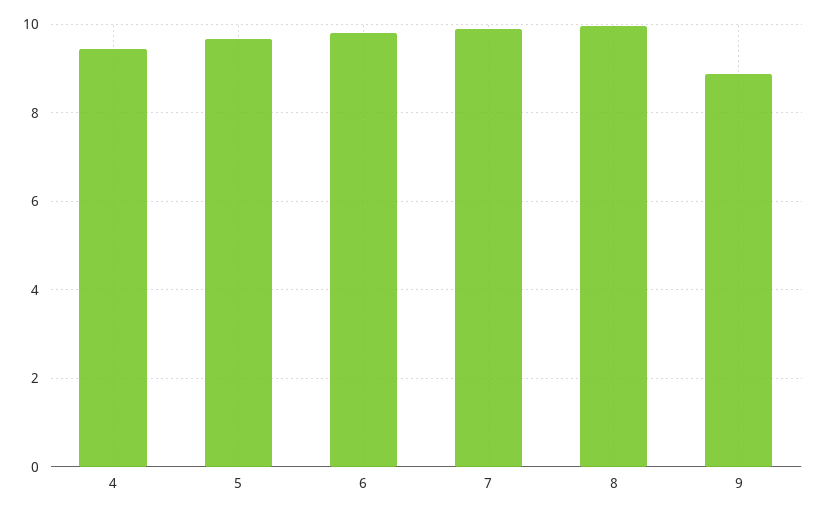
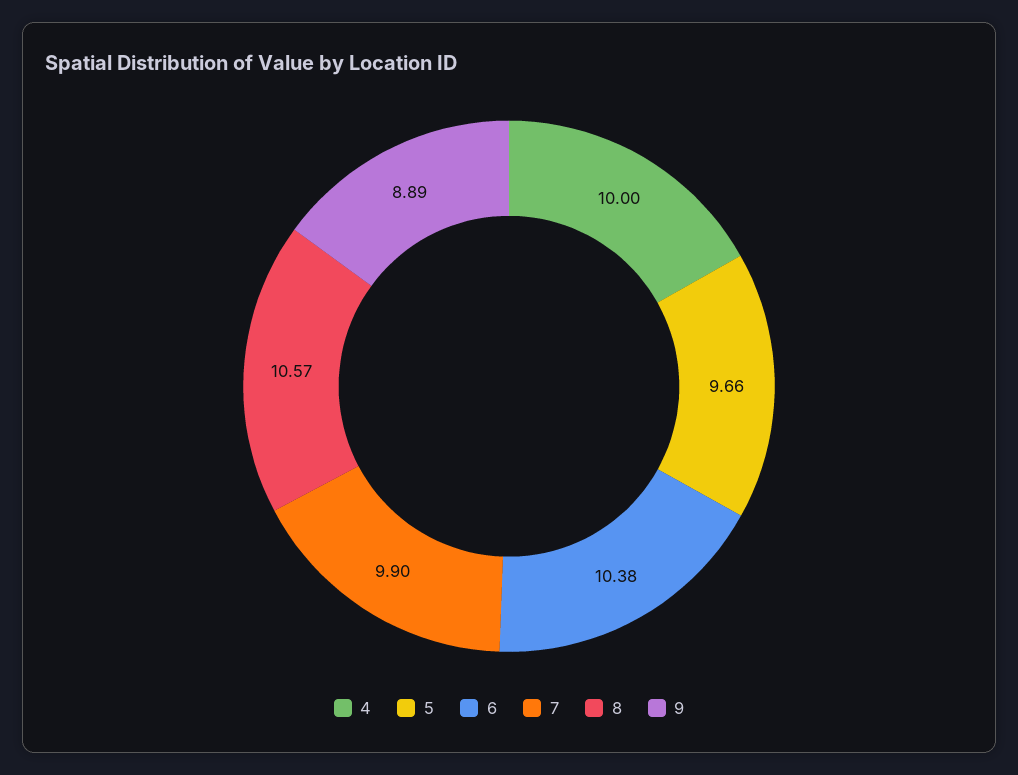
  {
-   "4": 9.4,
+   "4": 10,
    "5": 9.66,
-   "6": 9.8,
+   "6": 10.38,
    "7": 9.9,
-   "8": 10,
+   "8": 10.57,
    "9": 8.89
  }

